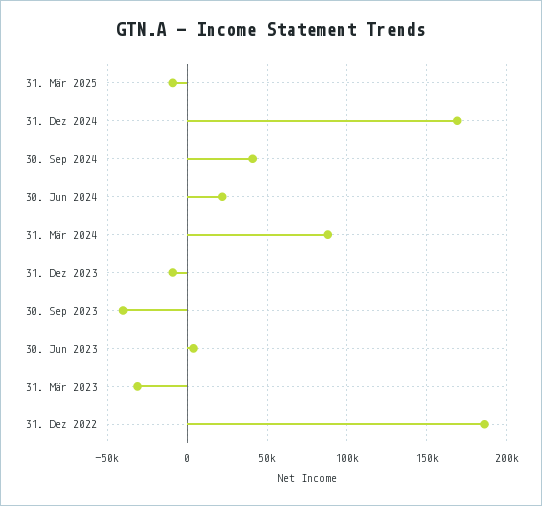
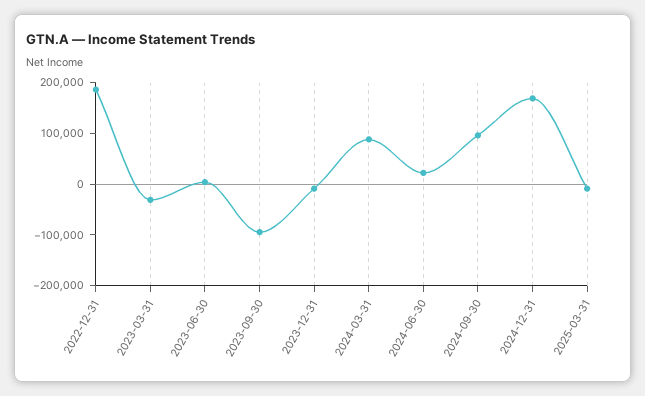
  {
    "31. Mär 2025": -10000,
    "31. Dez 2024": 170000,
-   "30. Sep 2024": 40000,
+   "30. Sep 2024": 100000,
    "30. Jun 2024": 20000,
    "31. Mär 2024": 90000,
    "31. Dez 2023": -10000,
-   "30. Sep 2023": -40000,
+   "30. Sep 2023": -100000,
    "30. Jun 2023": 5000,
    "31. Mär 2023": -30000,
    "31. Dez 2022": 185000
  }

